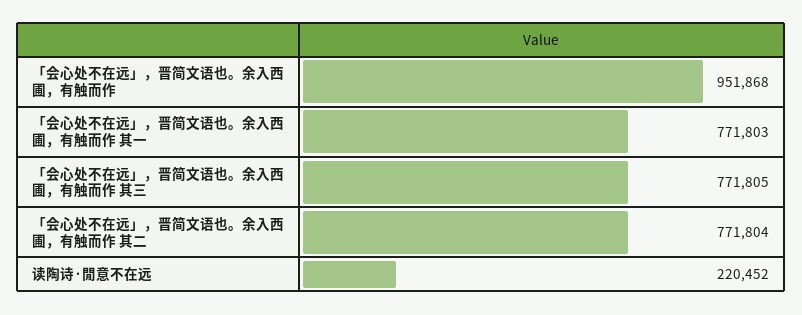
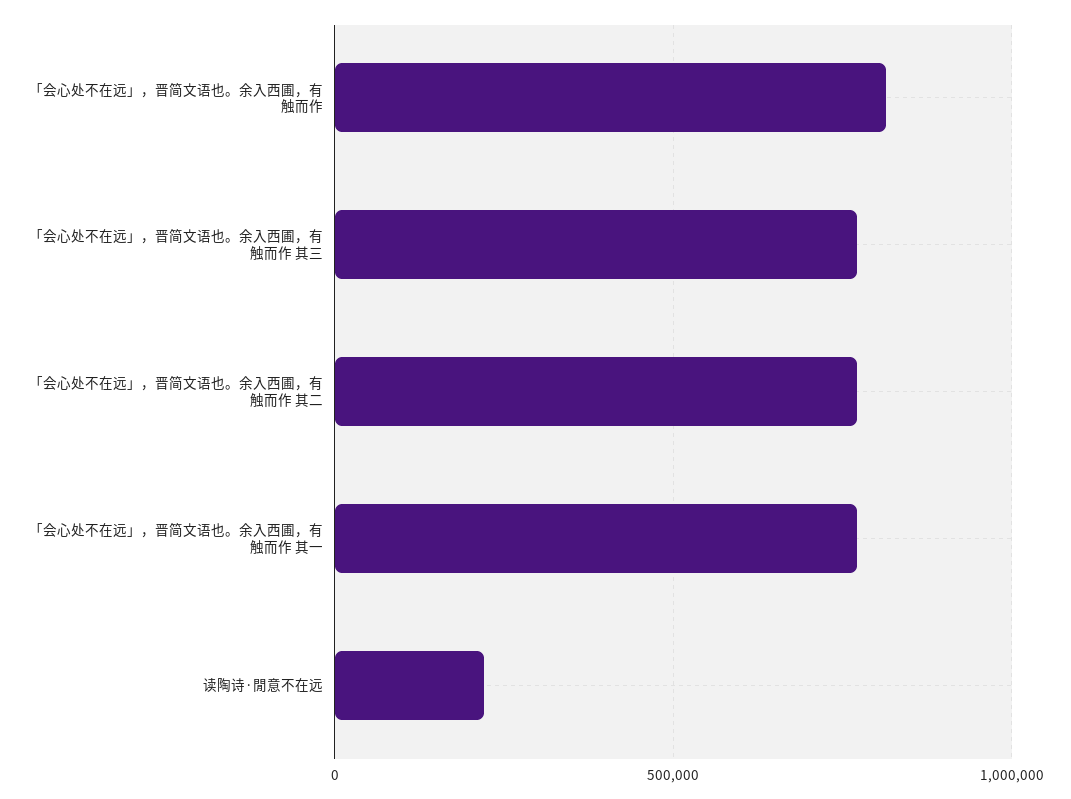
  {
-   "「会心处不在远」，晋简文语也。余入西圃，有触而作": 951868,
+   "「会心处不在远」，晋简文语也。余入西圃，有触而作": 800000,
    "「会心处不在远」，晋简文语也。余入西圃，有触而作 其一": 771803,
    "「会心处不在远」，晋简文语也。余入西圃，有触而作 其三": 771805,
    "「会心处不在远」，晋简文语也。余入西圃，有触而作 其二": 771804,
    "读陶诗·閒意不在远": 220452
  }

